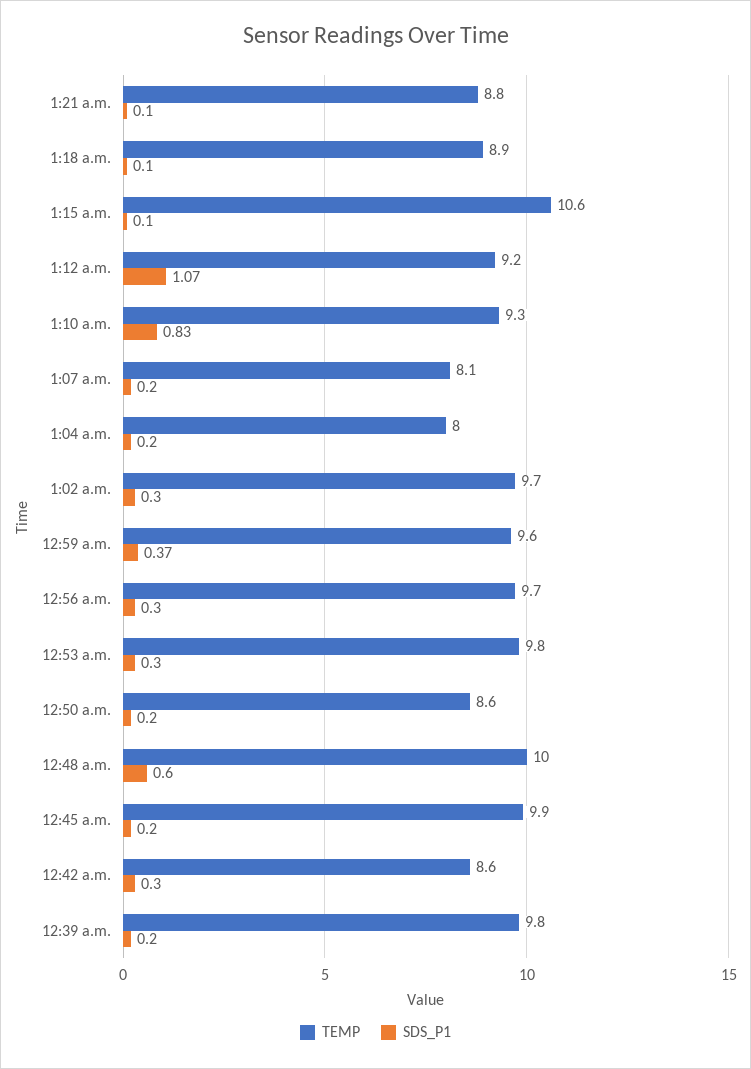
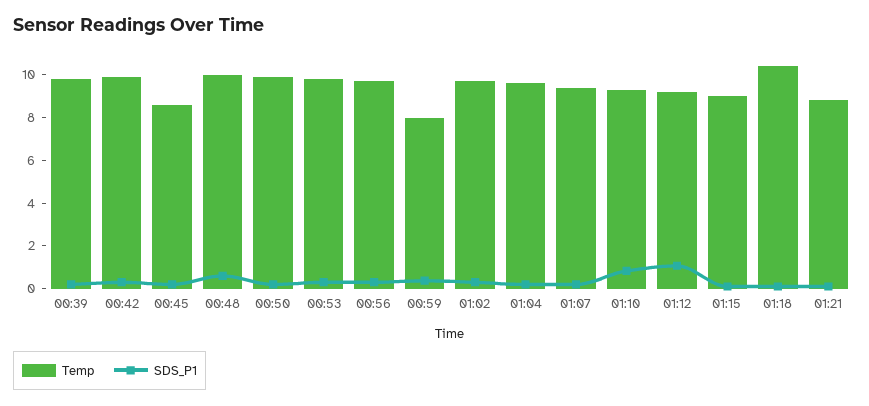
  {
    "TEMP": {
      "1:21 a.m.": 8.8,
-     "1:18 a.m.": 8.9,
+     "1:18 a.m.": 10.5,
-     "1:15 a.m.": 10.6,
+     "1:15 a.m.": 9,
      "1:12 a.m.": 9.2,
      "1:10 a.m.": 9.3,
-     "1:07 a.m.": 8.1,
+     "1:07 a.m.": 9.5,
-     "1:04 a.m.": 8,
+     "1:04 a.m.": 9.5,
      "1:02 a.m.": 9.7,
-     "12:59 a.m.": 9.6,
+     "12:59 a.m.": 8,
      "12:56 a.m.": 9.7,
      "12:53 a.m.": 9.8,
-     "12:50 a.m.": 8.6,
+     "12:50 a.m.": 10,
      "12:48 a.m.": 10,
-     "12:45 a.m.": 9.9,
+     "12:45 a.m.": 8.5,
-     "12:42 a.m.": 8.6,
+     "12:42 a.m.": 10,
      "12:39 a.m.": 9.8
    },
    "SDS_P1": {
      "1:21 a.m.": 0.1,
      "1:18 a.m.": 0.1,
      "1:15 a.m.": 0.1,
      "1:12 a.m.": 1.07,
      "1:10 a.m.": 0.83,
      "1:07 a.m.": 0.2,
      "1:04 a.m.": 0.2,
      "1:02 a.m.": 0.3,
      "12:59 a.m.": 0.37,
      "12:56 a.m.": 0.3,
      "12:53 a.m.": 0.3,
      "12:50 a.m.": 0.2,
      "12:48 a.m.": 0.6,
      "12:45 a.m.": 0.2,
      "12:42 a.m.": 0.3,
      "12:39 a.m.": 0.2
    }
  }

